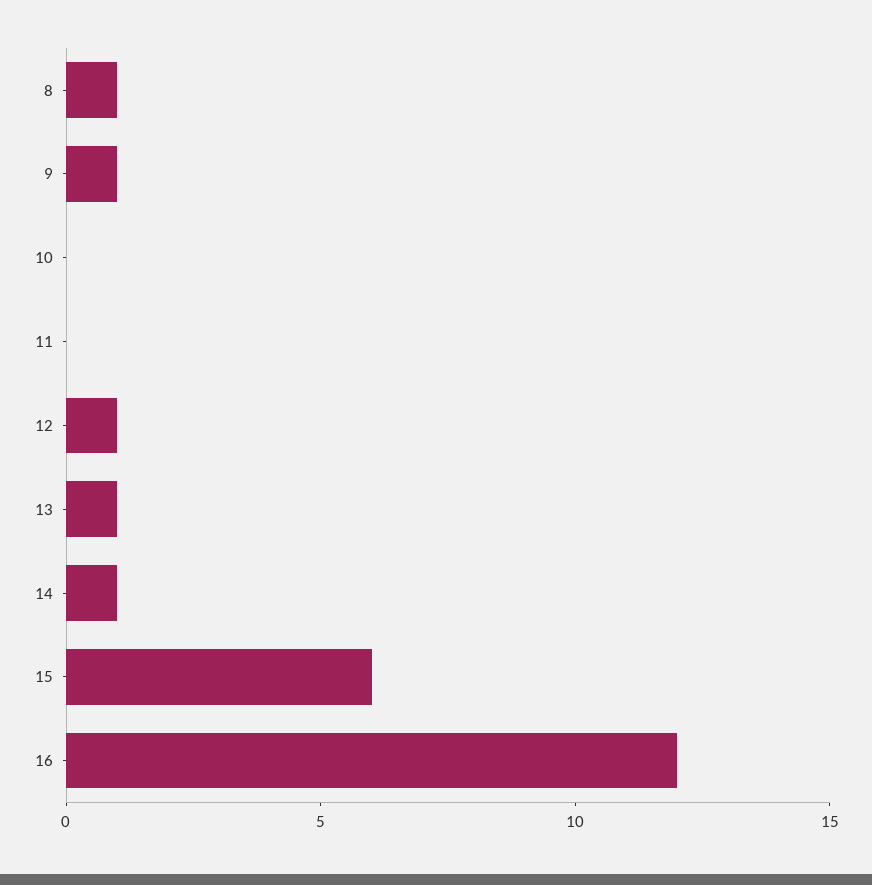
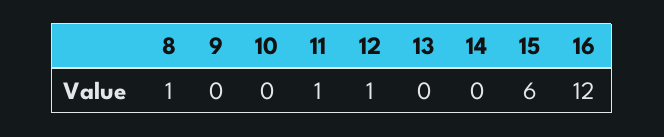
  {
    "8": 1,
-   "9": 1,
+   "9": 0,
    "10": 0,
-   "11": 0,
+   "11": 1,
    "12": 1,
-   "13": 1,
+   "13": 0,
-   "14": 1,
+   "14": 0,
    "15": 6,
    "16": 12
  }

